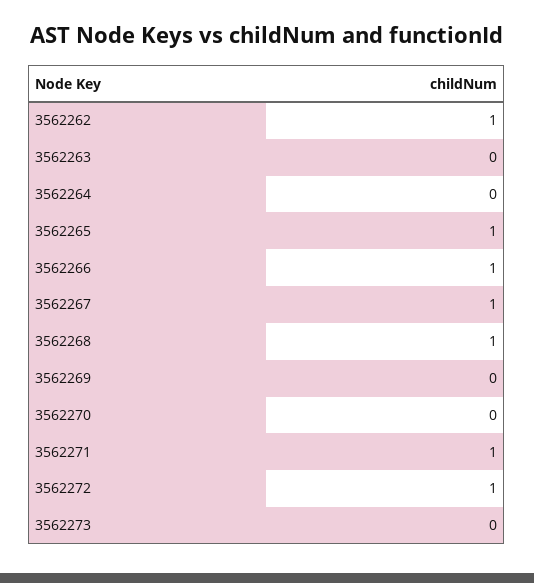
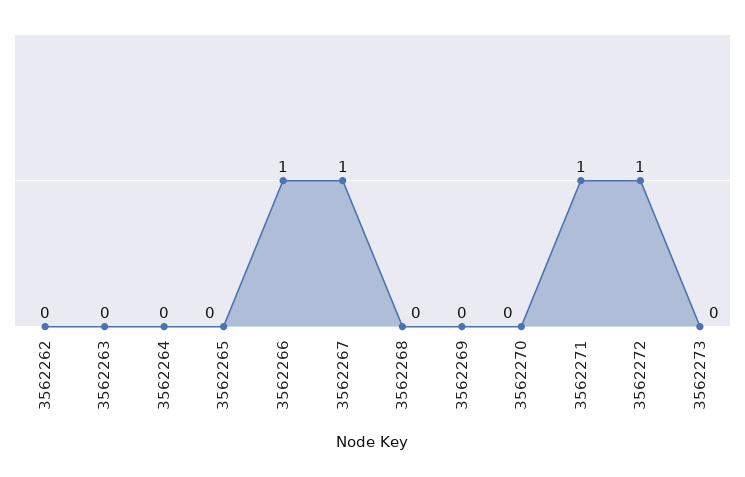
  {
-   "3562262": 1,
+   "3562262": 0,
    "3562263": 0,
    "3562264": 0,
-   "3562265": 1,
+   "3562265": 0,
    "3562266": 1,
    "3562267": 1,
-   "3562268": 1,
+   "3562268": 0,
    "3562269": 0,
    "3562270": 0,
    "3562271": 1,
    "3562272": 1,
    "3562273": 0
  }

